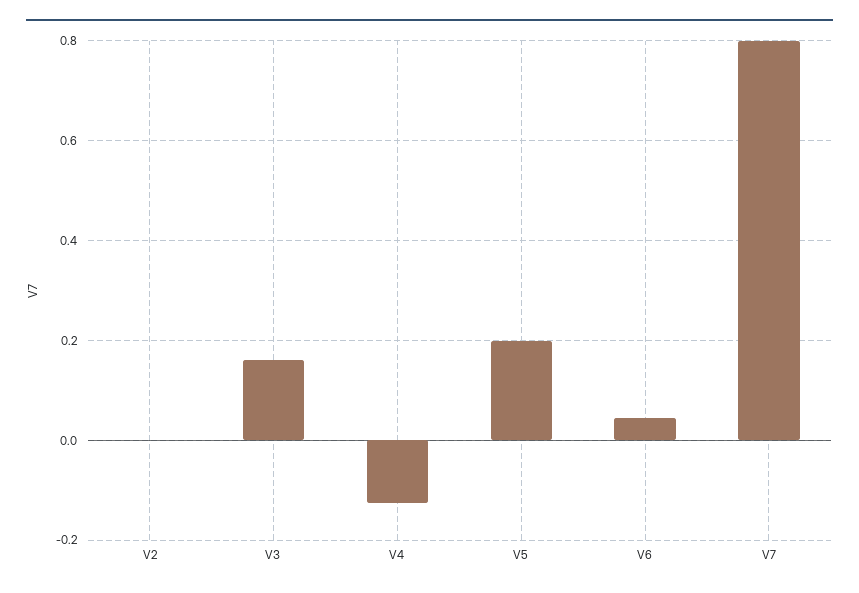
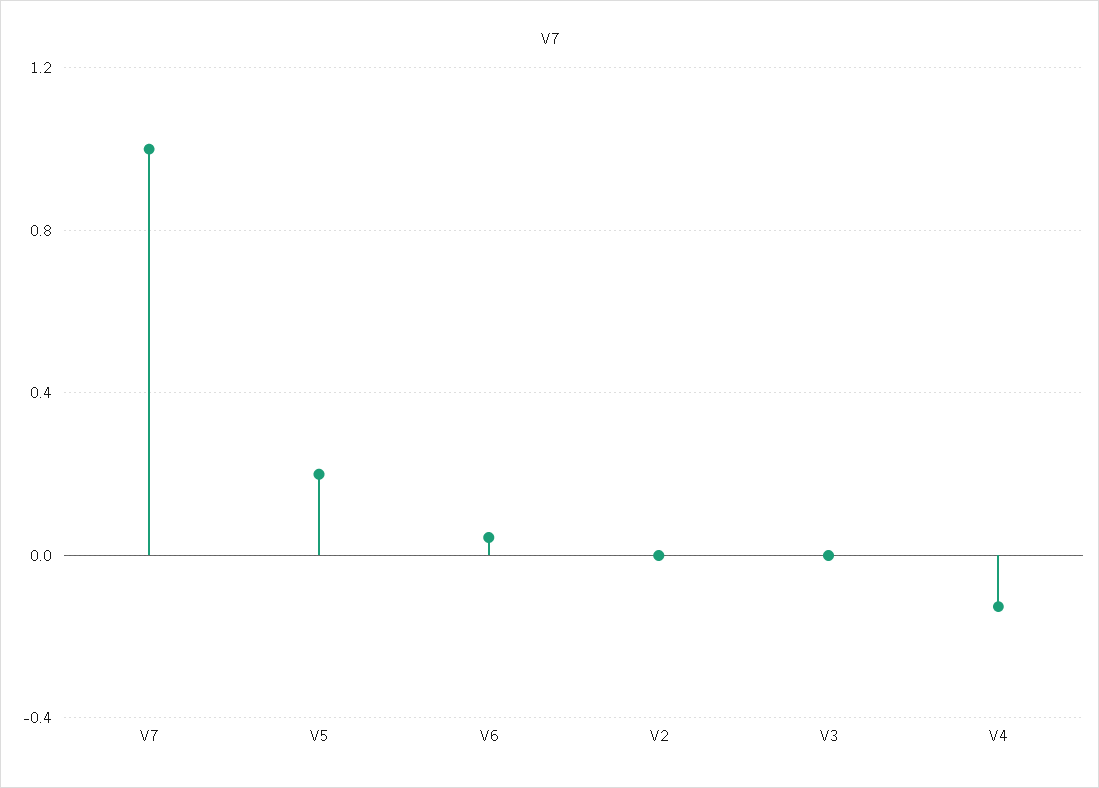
  {
    "V2": 0,
-   "V3": 0.16,
+   "V3": 0,
    "V4": -0.12,
    "V5": 0.2,
    "V6": 0.04,
-   "V7": 0.8
+   "V7": 1
  }

